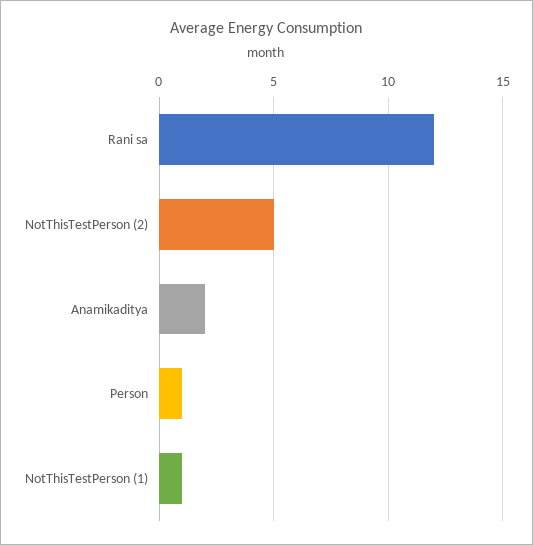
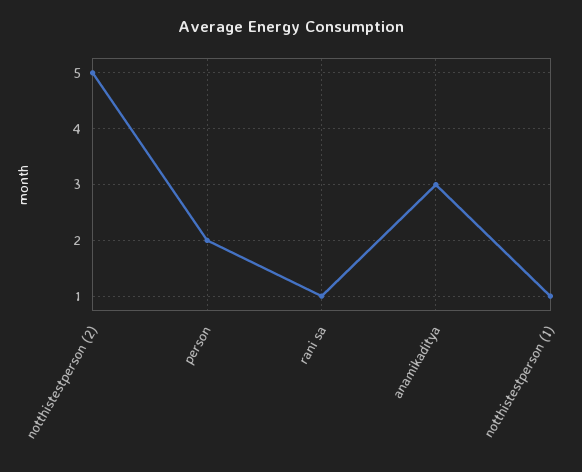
  {
-   "Rani sa": 12,
+   "Rani sa": 1,
    "NotThisTestPerson (2)": 5,
-   "Anamikaditya": 2,
+   "Anamikaditya": 3,
-   "Person": 1,
+   "Person": 2,
    "NotThisTestPerson (1)": 1
  }

